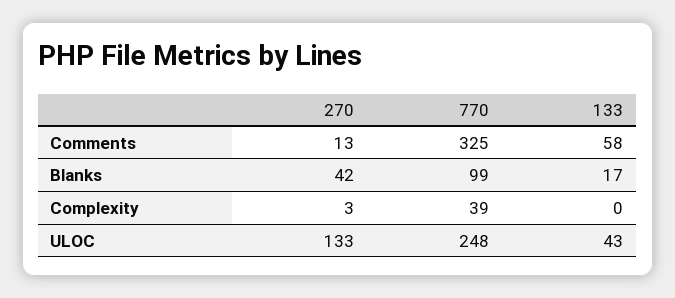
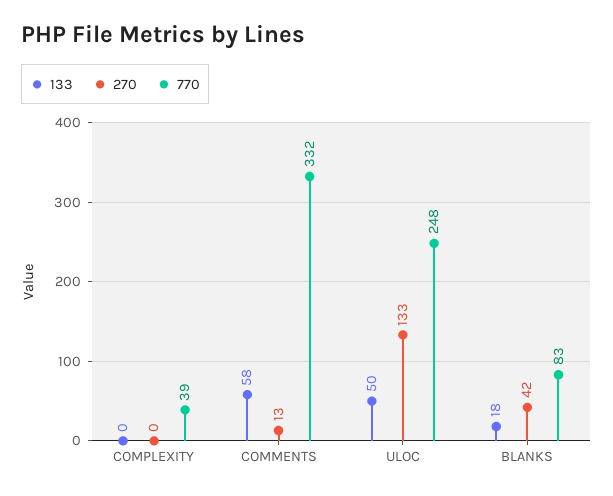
  {
    "270": {
      "Comments": 13,
      "Blanks": 42,
-     "Complexity": 3,
+     "Complexity": 0,
      "ULOC": 133
    },
    "770": {
-     "Comments": 325,
+     "Comments": 332,
-     "Blanks": 99,
+     "Blanks": 83,
      "Complexity": 39,
      "ULOC": 248
    },
    "133": {
      "Comments": 58,
-     "Blanks": 17,
+     "Blanks": 18,
      "Complexity": 0,
-     "ULOC": 43
+     "ULOC": 50
    }
  }

